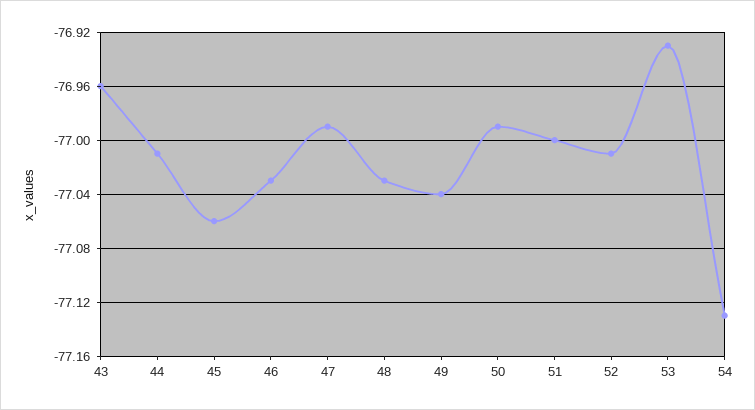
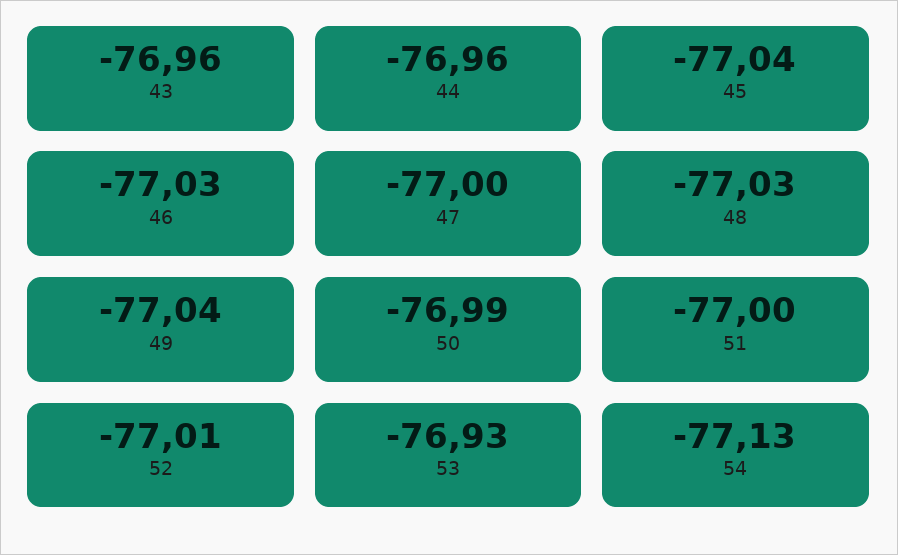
  {
    "43": -76.96,
-   "44": -77.01,
+   "44": -76.96,
-   "45": -77.06,
+   "45": -77.04,
    "46": -77.03,
-   "47": -76.99,
+   "47": -77,
    "48": -77.03,
    "49": -77.04,
    "50": -76.99,
    "51": -77,
    "52": -77.01,
    "53": -76.93,
    "54": -77.13
  }

